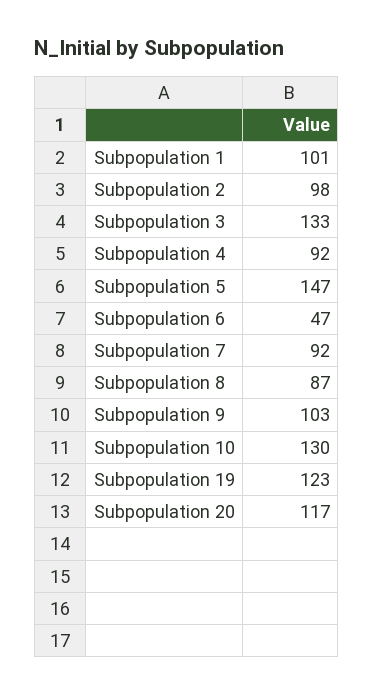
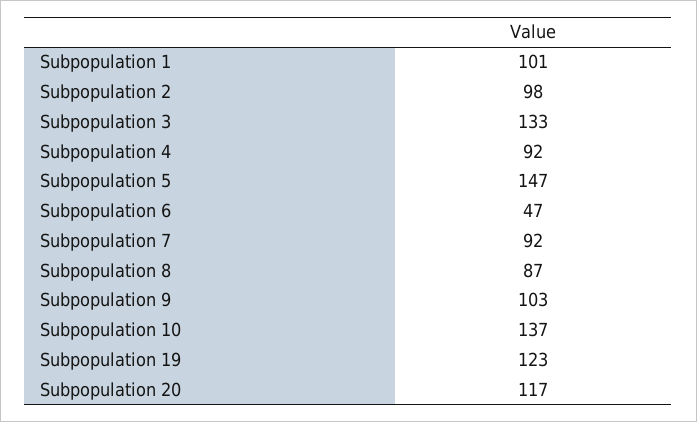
  {
    "Subpopulation 1": 101,
    "Subpopulation 2": 98,
    "Subpopulation 3": 133,
    "Subpopulation 4": 92,
    "Subpopulation 5": 147,
    "Subpopulation 6": 47,
    "Subpopulation 7": 92,
    "Subpopulation 8": 87,
    "Subpopulation 9": 103,
-   "Subpopulation 10": 130,
+   "Subpopulation 10": 137,
    "Subpopulation 19": 123,
    "Subpopulation 20": 117
  }

